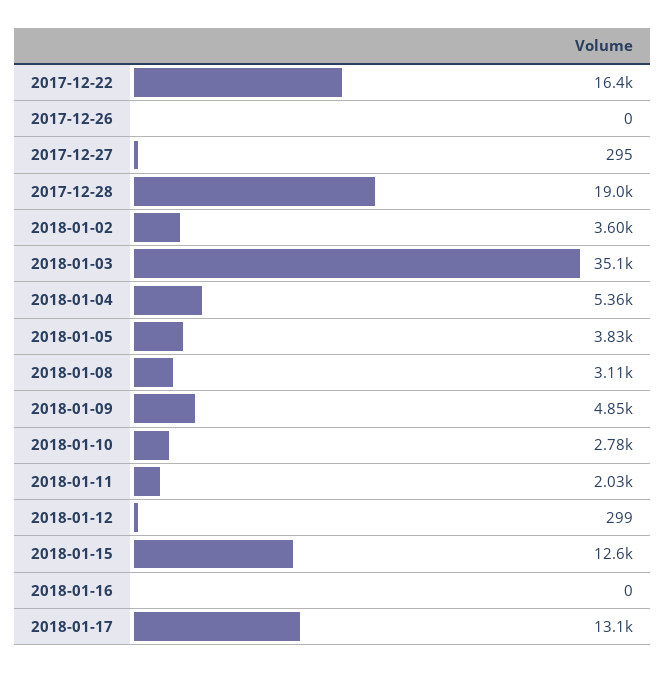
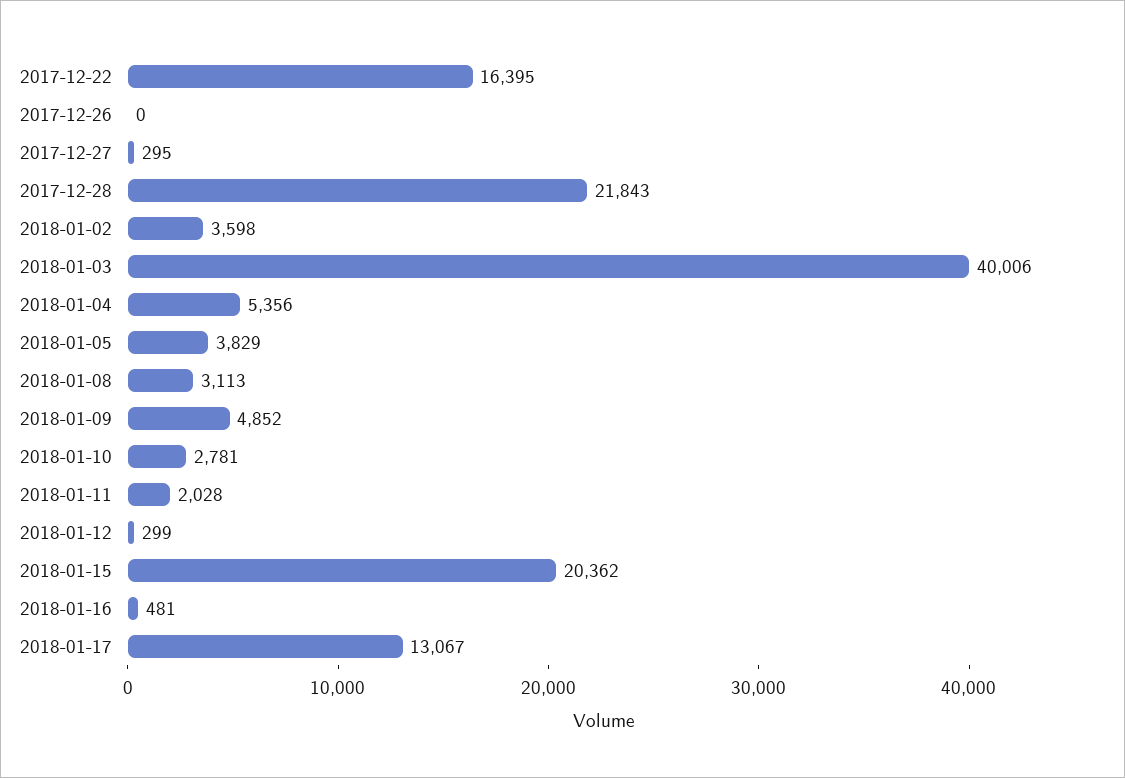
  {
    "2017-12-22": 16395,
    "2017-12-26": 0,
    "2017-12-27": 295,
-   "2017-12-28": 19000,
+   "2017-12-28": 21843,
    "2018-01-02": 3598,
-   "2018-01-03": 35100,
+   "2018-01-03": 40006,
    "2018-01-04": 5356,
    "2018-01-05": 3829,
    "2018-01-08": 3113,
    "2018-01-09": 4852,
    "2018-01-10": 2781,
    "2018-01-11": 2028,
    "2018-01-12": 299,
-   "2018-01-15": 12600,
+   "2018-01-15": 20362,
-   "2018-01-16": 0,
+   "2018-01-16": 481,
    "2018-01-17": 13067
  }

